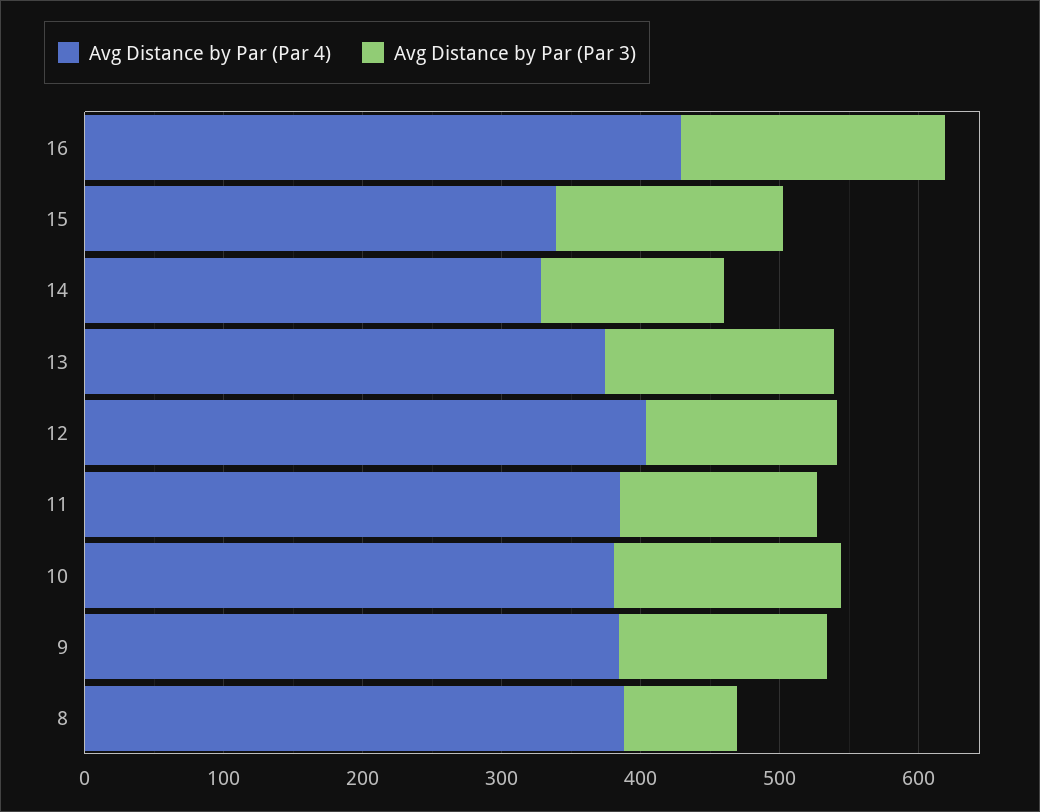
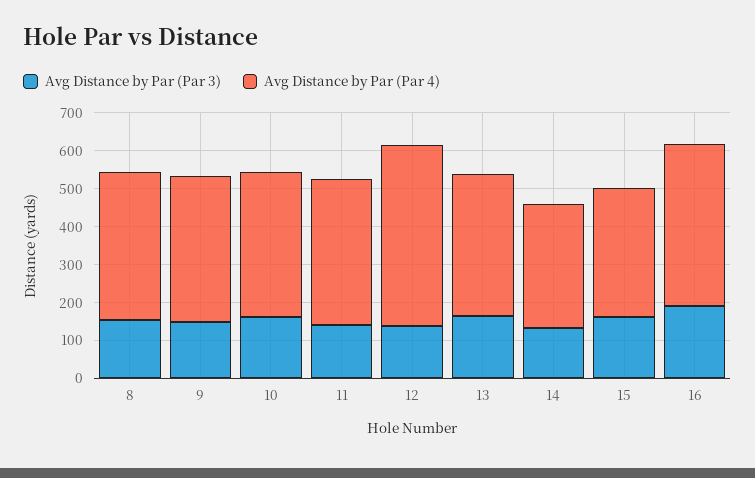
  {
    "Avg Distance by Par (Par 4)": {
      "16": 420,
      "15": 340,
      "14": 320,
      "13": 380,
-     "12": 400,
+     "12": 475,
      "11": 380,
      "10": 380,
      "9": 380,
      "8": 380
    },
    "Avg Distance by Par (Par 3)": {
      "16": 200,
      "15": 160,
      "14": 140,
      "13": 160,
      "12": 140,
      "11": 140,
      "10": 160,
      "9": 160,
-     "8": 80
+     "8": 150
    }
  }

